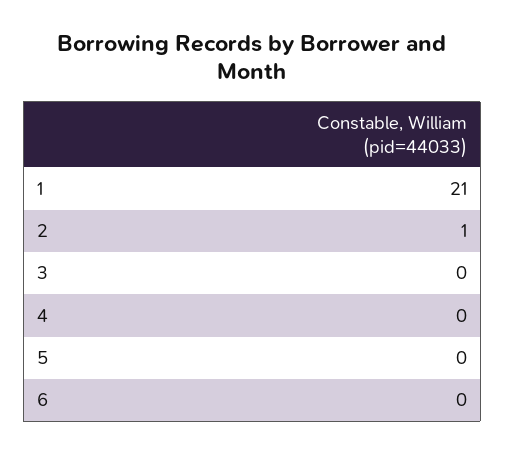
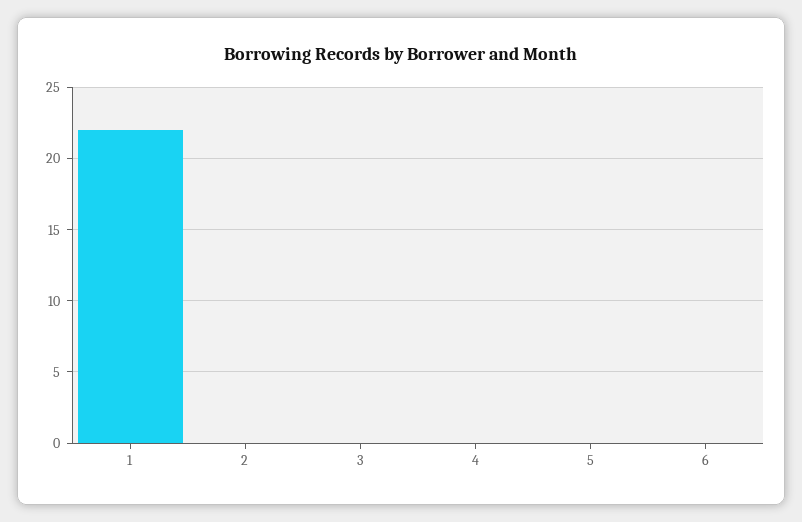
  {
-   "1": 21,
+   "1": 22,
-   "2": 1,
+   "2": 0,
    "3": 0,
    "4": 0,
    "5": 0,
    "6": 0
  }

